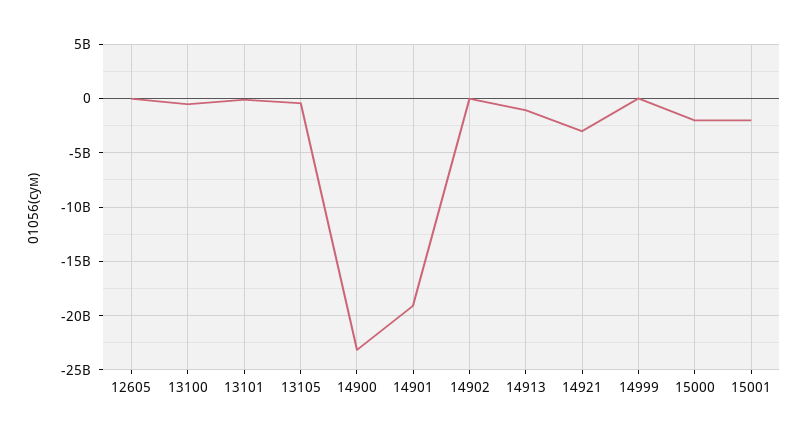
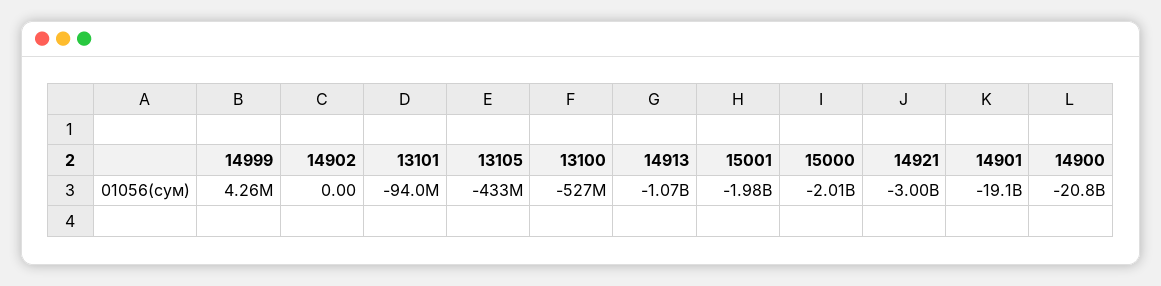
  {
-   "12605": 0,
    "13100": -527000000,
    "13101": -94000000,
    "13105": -433000000,
-   "14900": -23000000000,
+   "14900": -20800000000,
    "14901": -19100000000,
    "14902": 0,
    "14913": -1070000000,
    "14921": -3000000000,
    "14999": 4260000,
    "15000": -2010000000,
    "15001": -1980000000
  }

